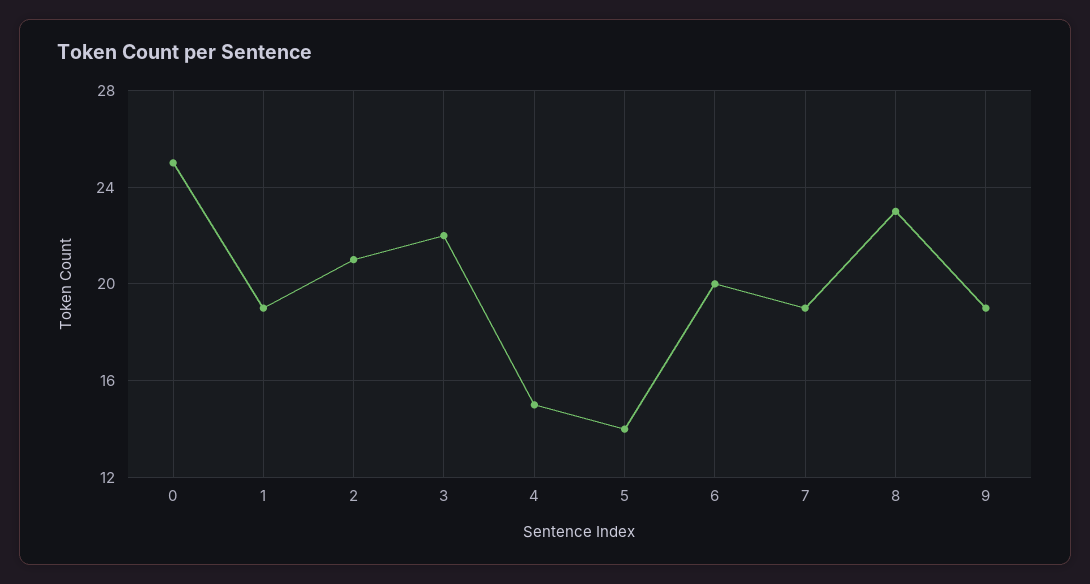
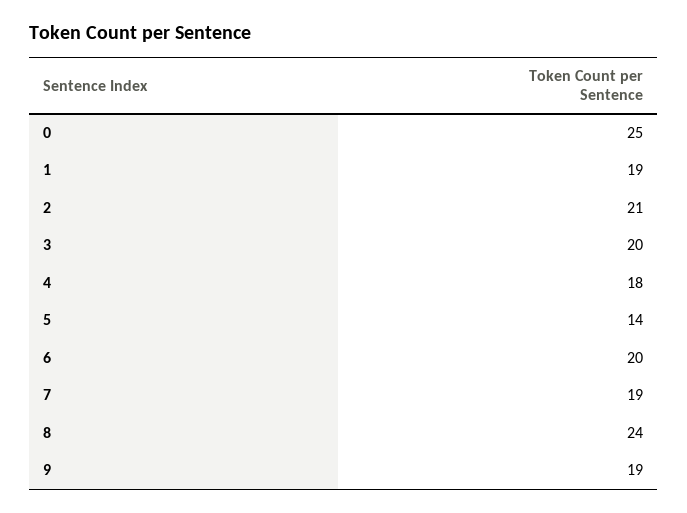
  {
    "0": 25,
    "1": 19,
    "2": 21,
-   "3": 22,
+   "3": 20,
-   "4": 15,
+   "4": 18,
    "5": 14,
    "6": 20,
    "7": 19,
-   "8": 23,
+   "8": 24,
    "9": 19
  }

